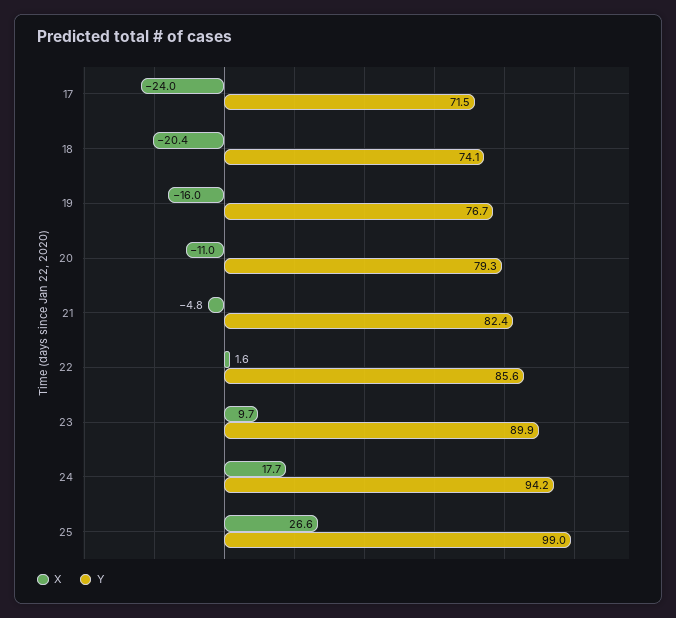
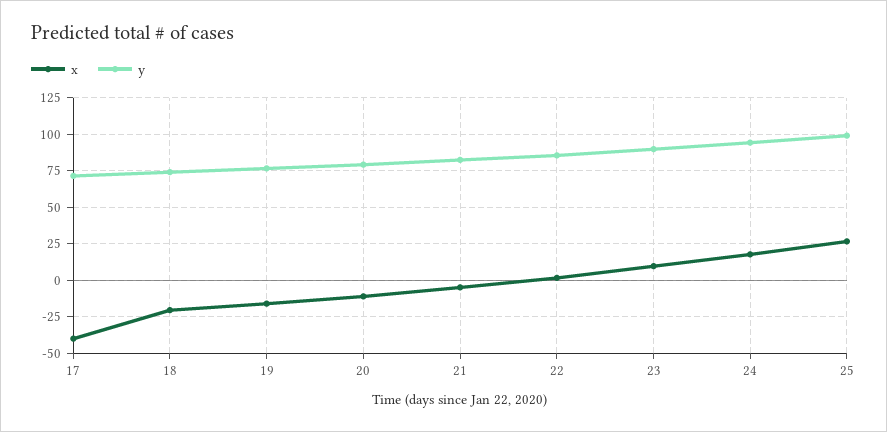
  {
    "X": {
-     "17": -24,
+     "17": -40,
      "18": -20.4,
      "19": -16,
      "20": -11,
      "21": -4.8,
      "22": 1.6,
      "23": 9.7,
      "24": 17.7,
      "25": 26.6
    },
    "Y": {
      "17": 71.5,
      "18": 74.1,
      "19": 76.7,
      "20": 79.3,
      "21": 82.4,
      "22": 85.6,
      "23": 89.9,
      "24": 94.2,
      "25": 99
    }
  }

